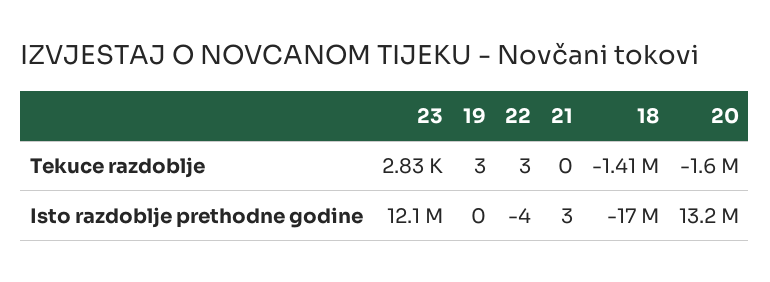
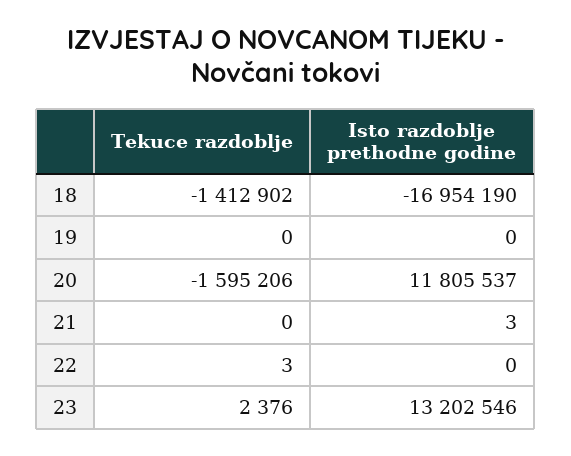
  {
    "23": {
-     "Tekuce razdoblje": 2830,
+     "Tekuce razdoblje": 2376,
-     "Isto razdoblje prethodne godine": 12100000
+     "Isto razdoblje prethodne godine": 13202546
    },
    "19": {
-     "Tekuce razdoblje": 3,
+     "Tekuce razdoblje": 0,
      "Isto razdoblje prethodne godine": 0
    },
    "22": {
      "Tekuce razdoblje": 3,
-     "Isto razdoblje prethodne godine": -4
+     "Isto razdoblje prethodne godine": 0
    },
    "21": {
      "Tekuce razdoblje": 0,
      "Isto razdoblje prethodne godine": 3
    },
    "18": {
      "Tekuce razdoblje": -1412902,
      "Isto razdoblje prethodne godine": -16954190
    },
    "20": {
      "Tekuce razdoblje": -1595206,
-     "Isto razdoblje prethodne godine": 13200000
+     "Isto razdoblje prethodne godine": 11805537
    }
  }

